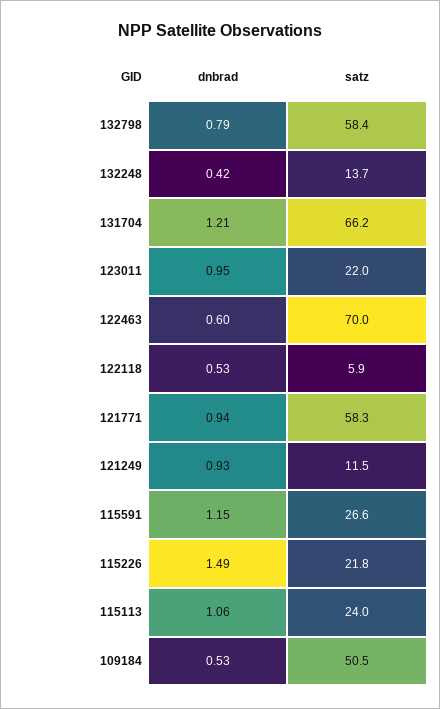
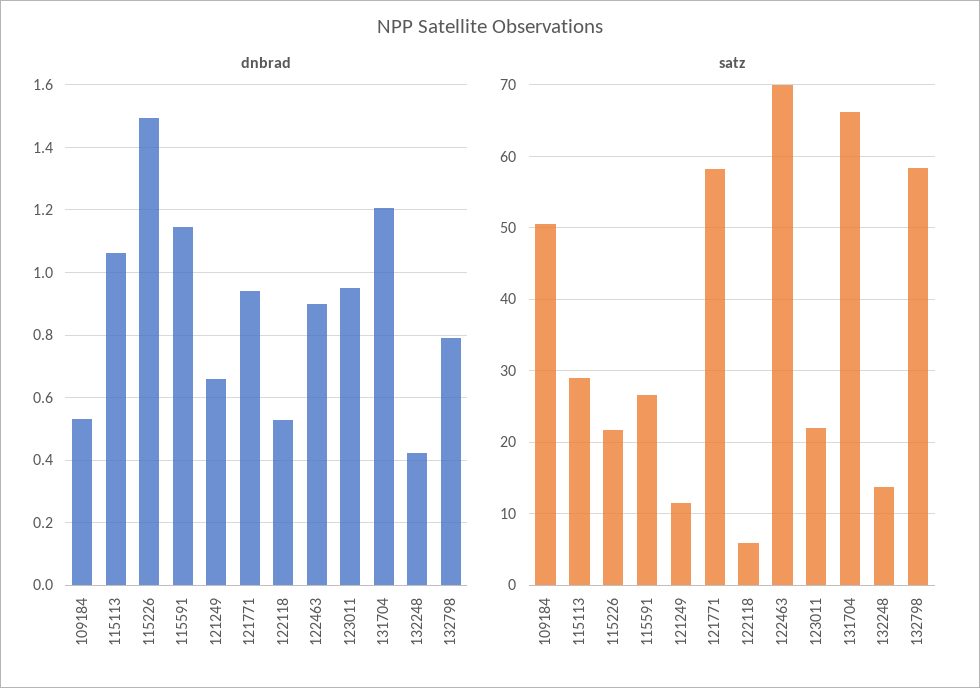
  {
    "dnbrad": {
      "132798": 0.79,
      "132248": 0.42,
      "131704": 1.21,
      "123011": 0.95,
-     "122463": 0.6,
+     "122463": 0.9,
      "122118": 0.53,
      "121771": 0.94,
-     "121249": 0.93,
+     "121249": 0.66,
      "115591": 1.15,
      "115226": 1.49,
      "115113": 1.06,
      "109184": 0.53
    },
    "satz": {
      "132798": 58.4,
      "132248": 13.7,
      "131704": 66.2,
      "123011": 22,
      "122463": 70,
      "122118": 5.9,
      "121771": 58.3,
      "121249": 11.5,
      "115591": 26.6,
      "115226": 21.8,
-     "115113": 24,
+     "115113": 29,
      "109184": 50.5
    }
  }

